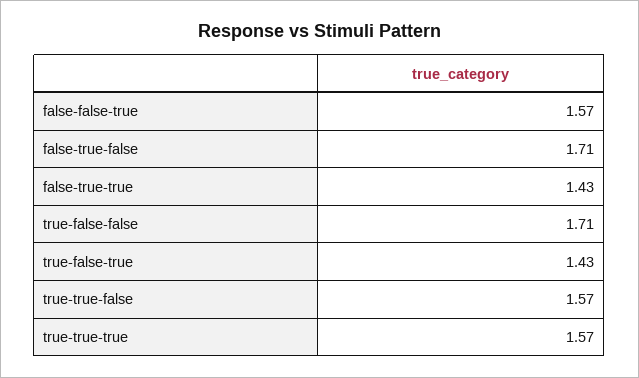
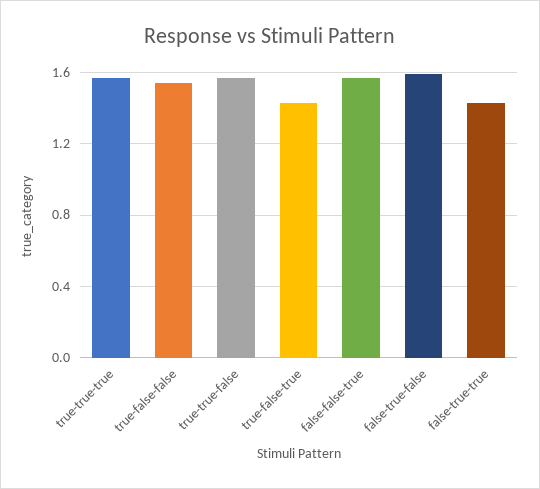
  {
    "false-false-true": 1.57,
-   "false-true-false": 1.71,
+   "false-true-false": 1.6,
    "false-true-true": 1.43,
-   "true-false-false": 1.71,
+   "true-false-false": 1.55,
    "true-false-true": 1.43,
    "true-true-false": 1.57,
    "true-true-true": 1.57
  }

